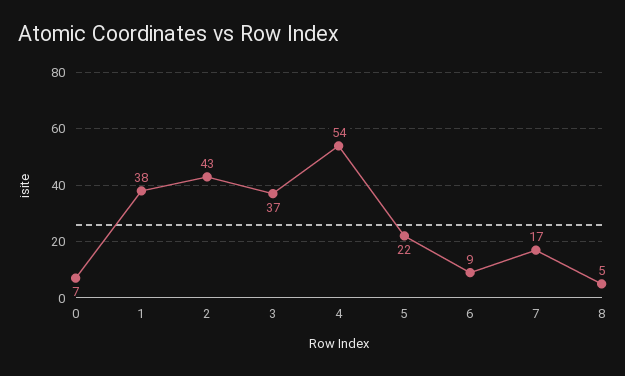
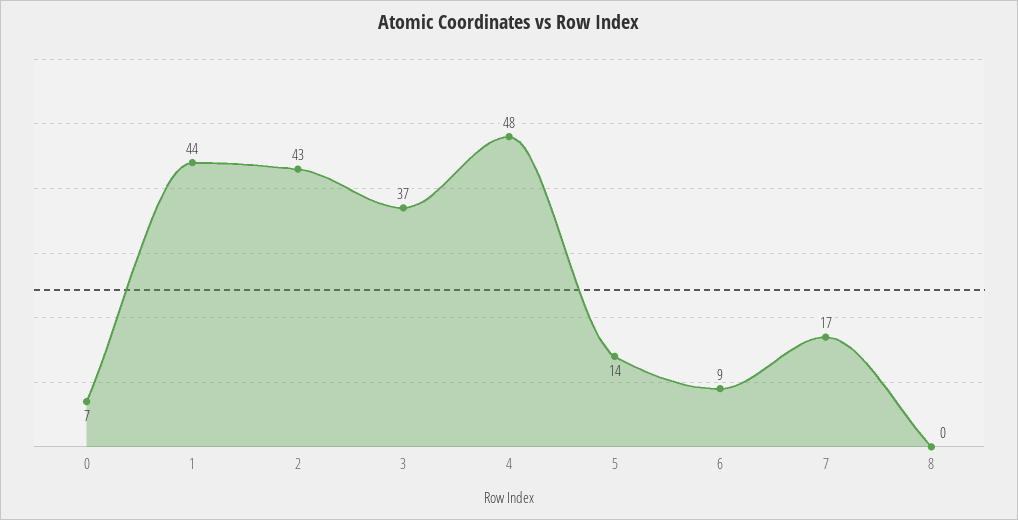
  {
    "0": 7,
-   "1": 38,
+   "1": 44,
    "2": 43,
    "3": 37,
-   "4": 54,
+   "4": 48,
-   "5": 22,
+   "5": 14,
    "6": 9,
    "7": 17,
-   "8": 5
+   "8": 0
  }

